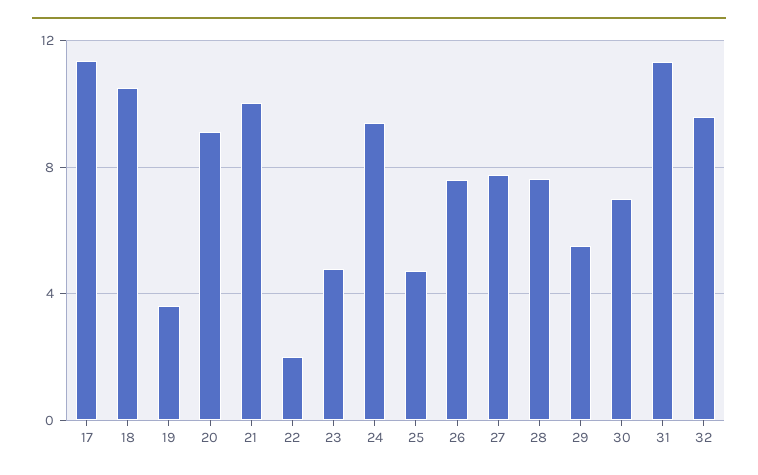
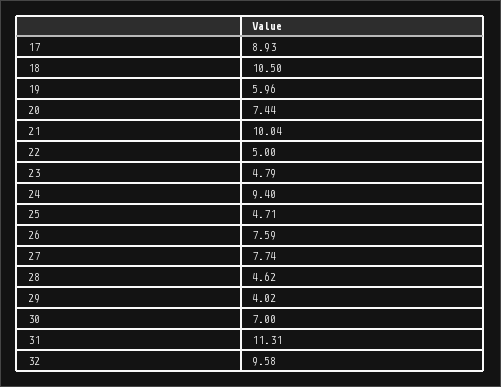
  {
-   "17": 11.5,
+   "17": 8.93,
    "18": 10.5,
-   "19": 3.5,
+   "19": 5.96,
-   "20": 9,
+   "20": 7.44,
    "21": 10.04,
-   "22": 2,
+   "22": 5,
    "23": 4.79,
    "24": 9.4,
    "25": 4.71,
    "26": 7.59,
    "27": 7.74,
-   "28": 7.5,
+   "28": 4.62,
-   "29": 5.5,
+   "29": 4.02,
    "30": 7,
    "31": 11.31,
    "32": 9.58
  }

